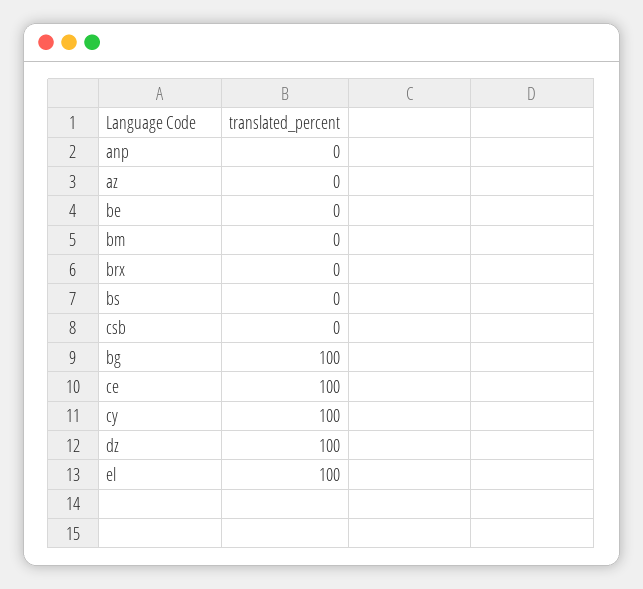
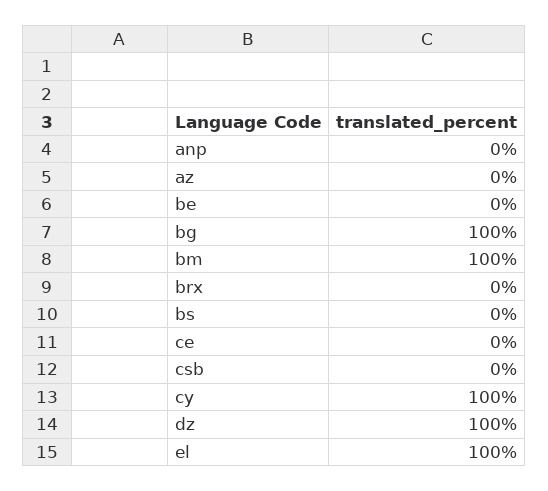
  {
    "anp": 0,
    "az": 0,
    "be": 0,
-   "bm": 0,
+   "bm": 100,
    "brx": 0,
    "bs": 0,
    "csb": 0,
    "bg": 100,
-   "ce": 100,
+   "ce": 0,
    "cy": 100,
    "dz": 100,
    "el": 100
  }

